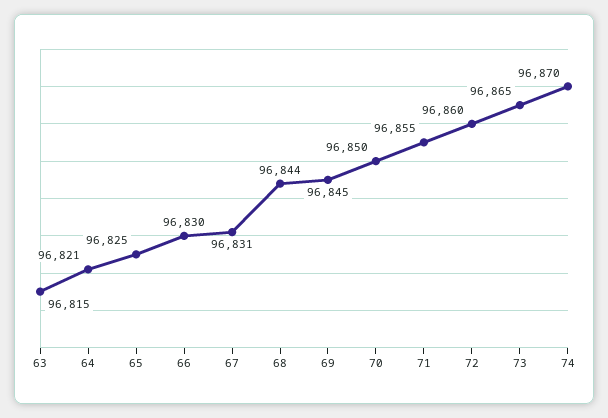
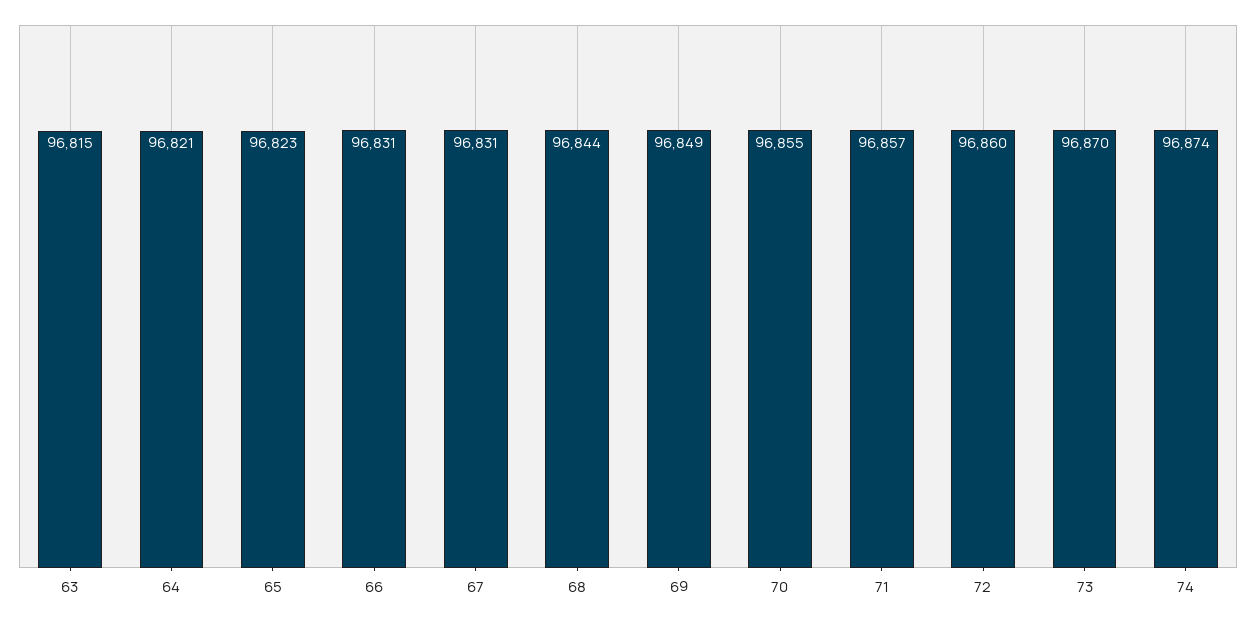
  {
    "63": 96815,
    "64": 96821,
-   "65": 96825,
+   "65": 96823,
-   "66": 96830,
+   "66": 96831,
    "67": 96831,
    "68": 96844,
-   "69": 96845,
+   "69": 96849,
-   "70": 96850,
+   "70": 96855,
-   "71": 96855,
+   "71": 96857,
    "72": 96860,
-   "73": 96865,
+   "73": 96870,
-   "74": 96870
+   "74": 96874
  }

